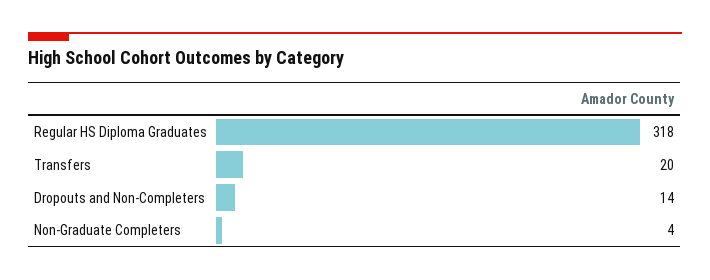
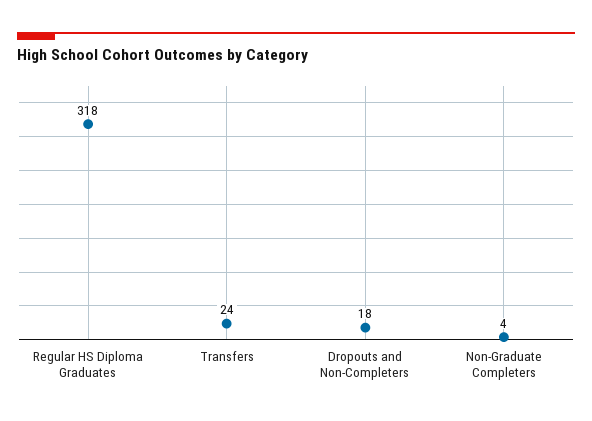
  {
    "Regular HS Diploma Graduates": 318,
-   "Transfers": 20,
+   "Transfers": 24,
-   "Dropouts and Non-Completers": 14,
+   "Dropouts and Non-Completers": 18,
    "Non-Graduate Completers": 4
  }

